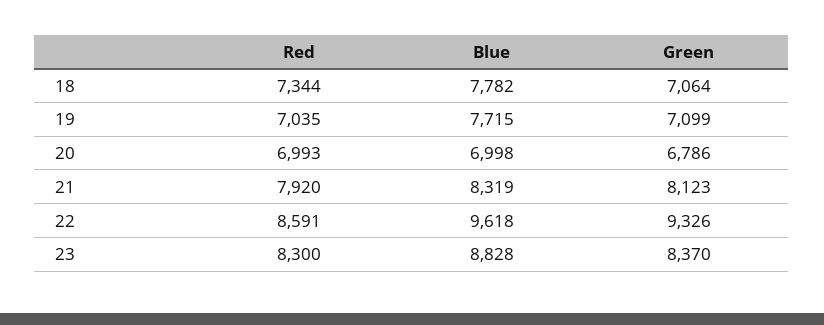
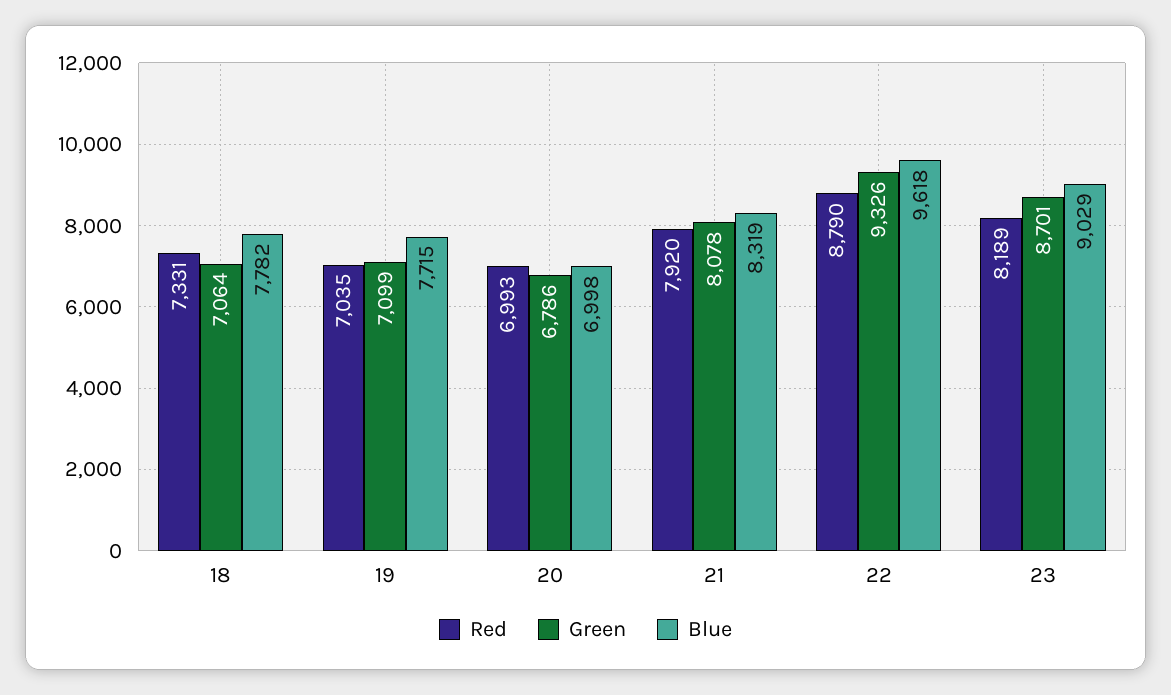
  {
    "Red": {
-     "18": 7344,
+     "18": 7331,
      "19": 7035,
      "20": 6993,
      "21": 7920,
-     "22": 8591,
+     "22": 8790,
-     "23": 8300
+     "23": 8189
    },
    "Blue": {
      "18": 7782,
      "19": 7715,
      "20": 6998,
      "21": 8319,
      "22": 9618,
-     "23": 8828
+     "23": 9029
    },
    "Green": {
      "18": 7064,
      "19": 7099,
      "20": 6786,
-     "21": 8123,
+     "21": 8078,
      "22": 9326,
-     "23": 8370
+     "23": 8701
    }
  }

